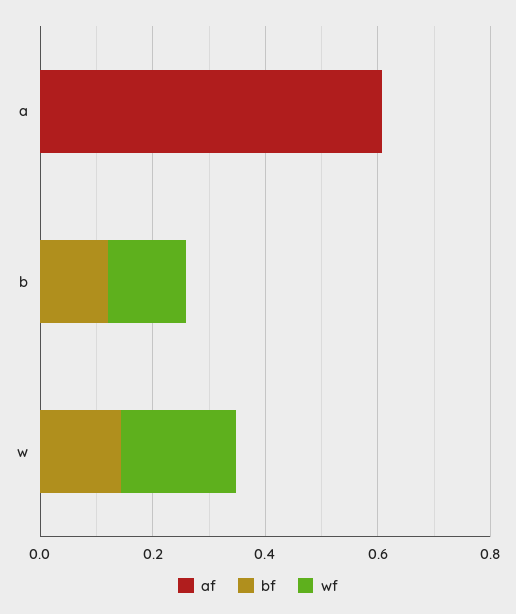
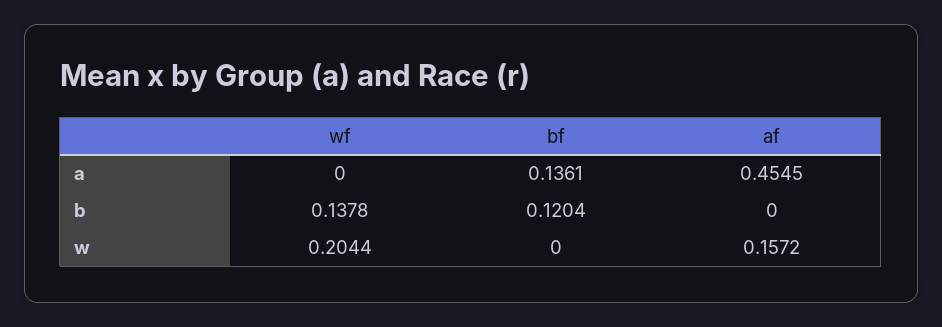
  {
    "af": {
-     "a": 0.6,
+     "a": 0.4545,
      "b": 0,
-     "w": 0
+     "w": 0.1572
    },
    "bf": {
-     "a": 0,
+     "a": 0.1361,
      "b": 0.1204,
-     "w": 0.15
+     "w": 0
    },
    "wf": {
      "a": 0,
      "b": 0.1378,
      "w": 0.2044
    }
  }

